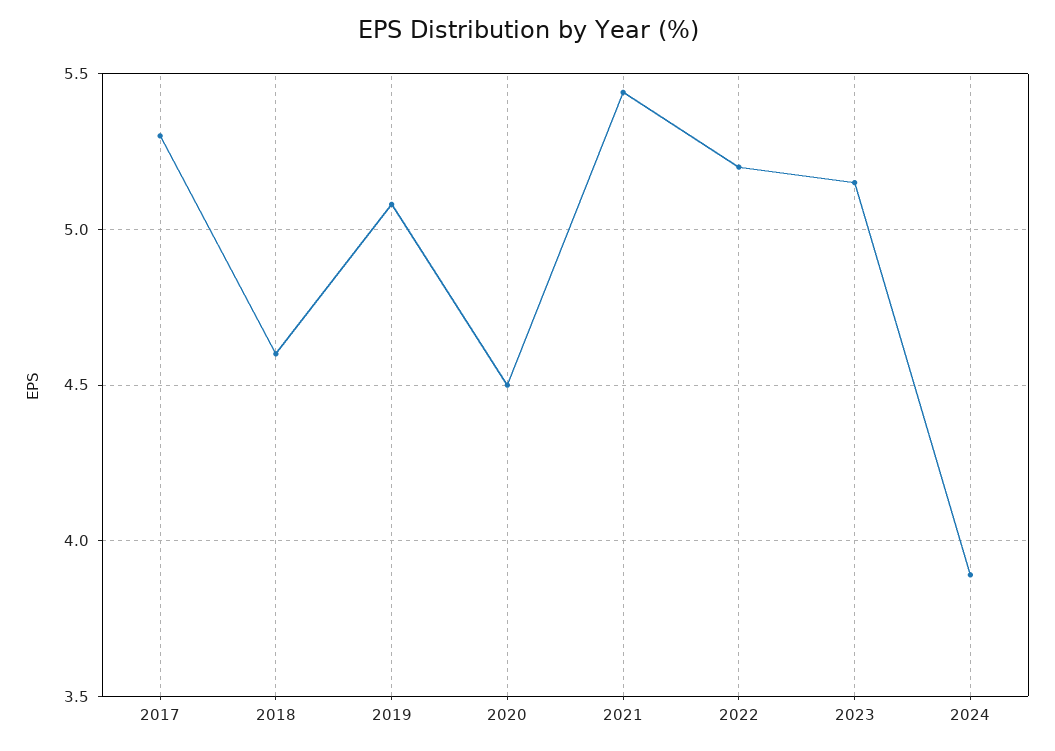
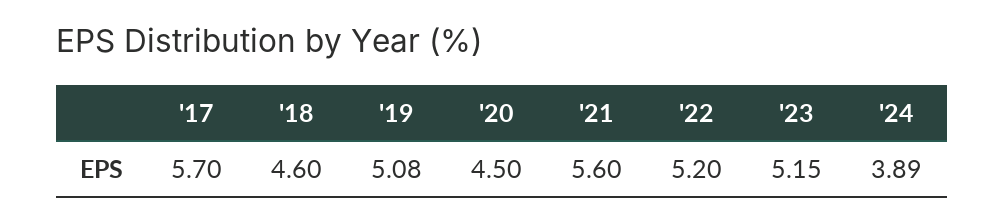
  {
-   "2017": 5.3,
+   "2017": 5.7,
    "2018": 4.6,
    "2019": 5.08,
    "2020": 4.5,
-   "2021": 5.45,
+   "2021": 5.6,
    "2022": 5.2,
    "2023": 5.15,
    "2024": 3.89
  }

